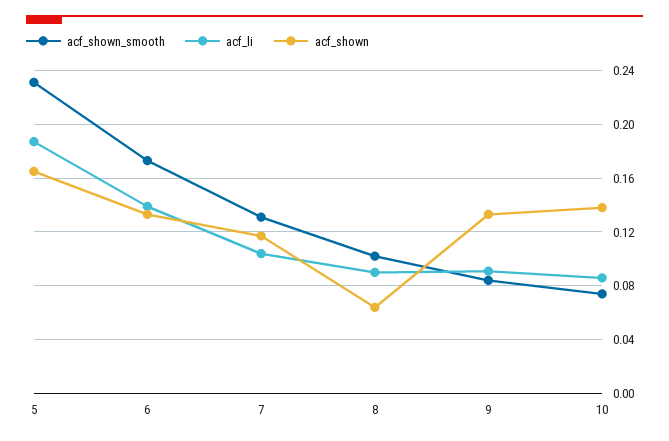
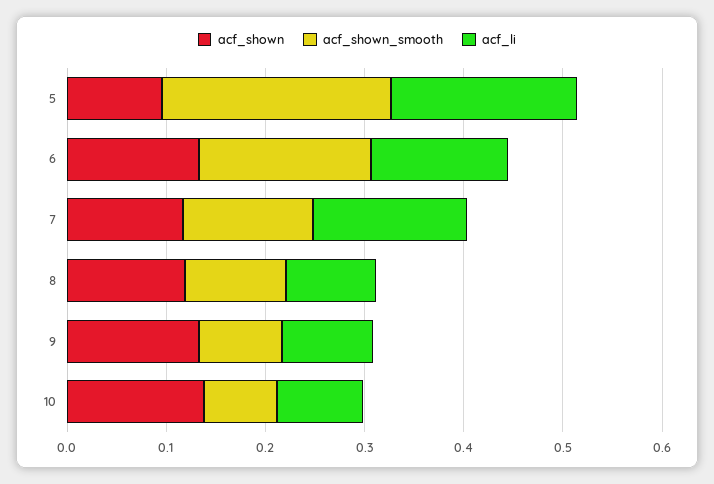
  {
    "acf_shown_smooth": {
      "5": 0.23,
      "6": 0.175,
      "7": 0.13,
      "8": 0.1,
      "9": 0.085,
      "10": 0.075
    },
    "acf_li": {
      "5": 0.185,
      "6": 0.14,
-     "7": 0.105,
+     "7": 0.16,
      "8": 0.09,
      "9": 0.09,
      "10": 0.085
    },
    "acf_shown": {
-     "5": 0.165,
+     "5": 0.1,
      "6": 0.135,
      "7": 0.115,
-     "8": 0.065,
+     "8": 0.12,
      "9": 0.135,
      "10": 0.14
    }
  }

